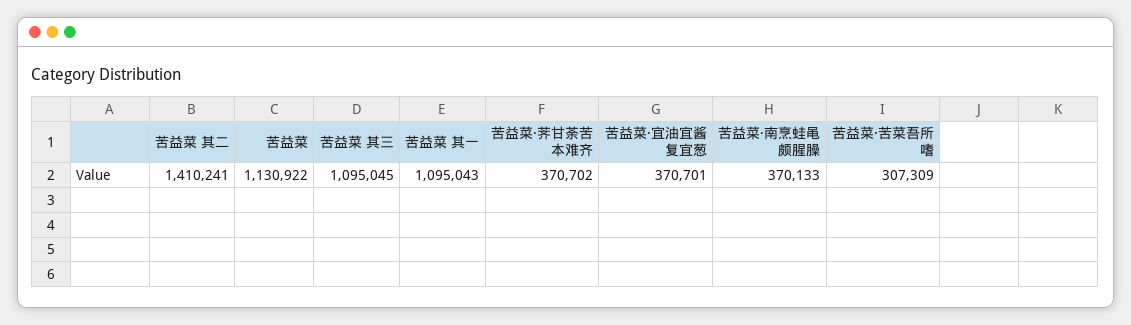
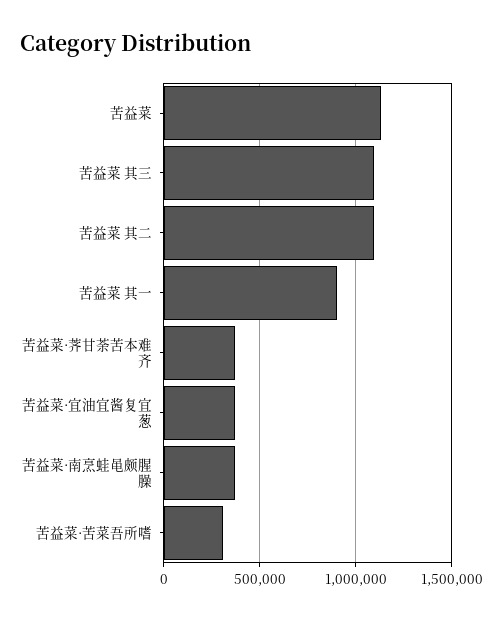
  {
-   "苦益菜 其二": 1410241,
+   "苦益菜 其二": 1100000,
    "苦益菜": 1130922,
    "苦益菜 其三": 1095045,
-   "苦益菜 其一": 1095043,
+   "苦益菜 其一": 900000,
    "苦益菜·荠甘荼苦本难齐": 370702,
    "苦益菜·宜油宜酱复宜葱": 370701,
    "苦益菜·南烹蛙黾颇腥臊": 370133,
    "苦益菜·苦菜吾所嗜": 307309
  }

